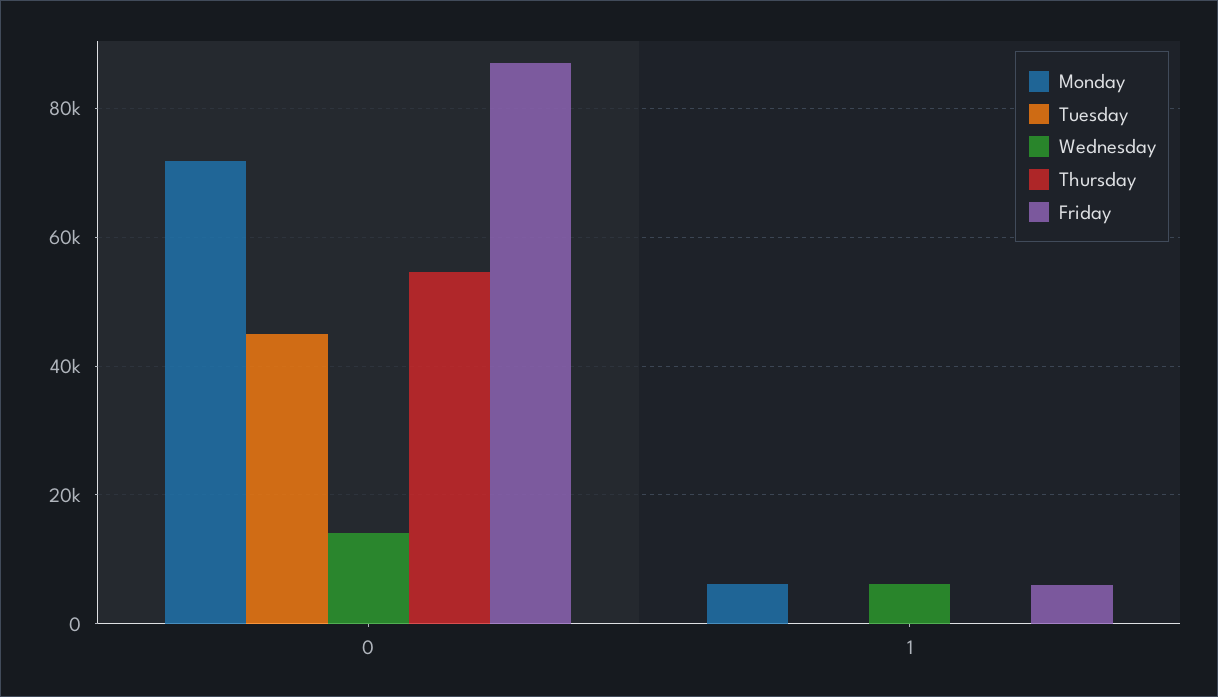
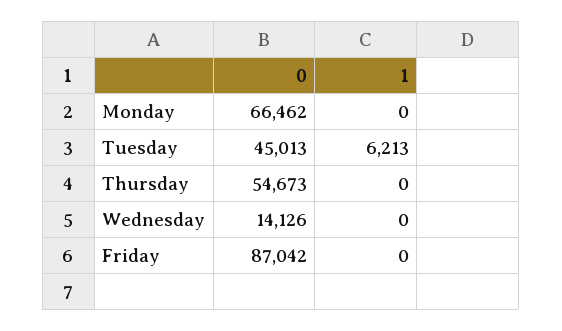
  {
    "Monday": {
-     "0": 72000,
+     "0": 66462,
-     "1": 6000
+     "1": 0
    },
    "Tuesday": {
      "0": 45013,
-     "1": 0
+     "1": 6213
    },
    "Wednesday": {
      "0": 14126,
-     "1": 6000
+     "1": 0
    },
    "Thursday": {
      "0": 54673,
      "1": 0
    },
    "Friday": {
      "0": 87042,
-     "1": 6000
+     "1": 0
    }
  }

